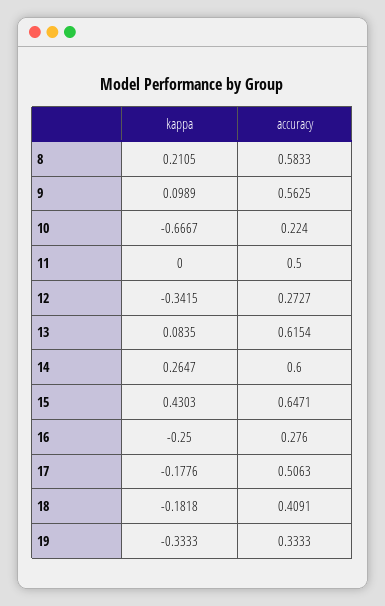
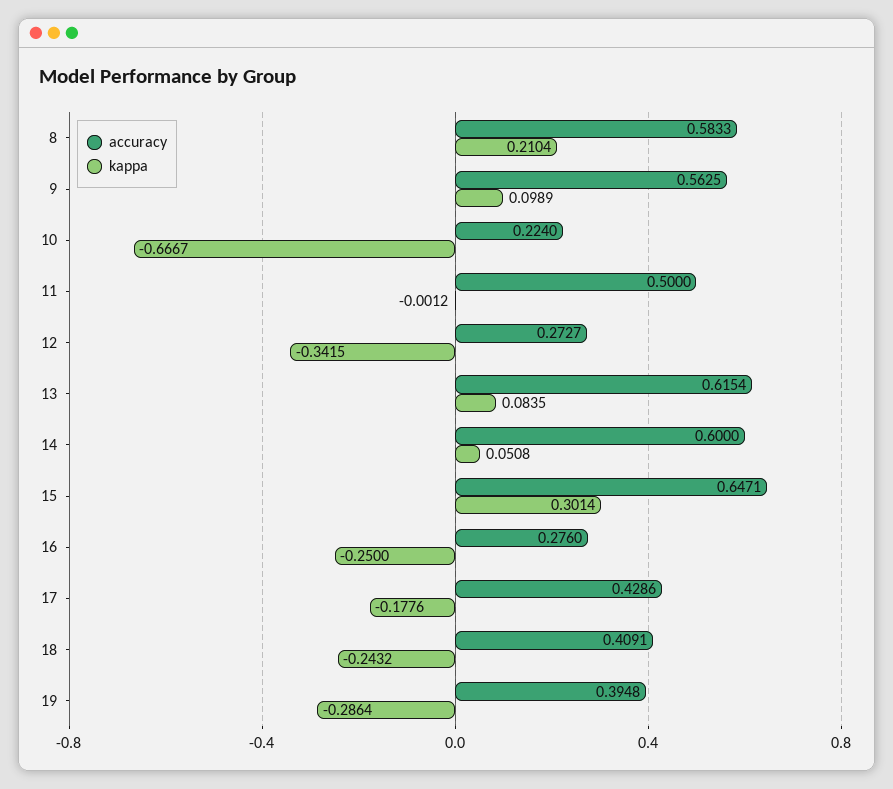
  {
    "kappa": {
-     "8": 0.2105,
+     "8": 0.2104,
      "9": 0.0989,
      "10": -0.6667,
-     "11": 0,
+     "11": -0.0012,
      "12": -0.3415,
      "13": 0.0835,
-     "14": 0.2647,
+     "14": 0.0508,
-     "15": 0.4303,
+     "15": 0.3014,
      "16": -0.25,
      "17": -0.1776,
-     "18": -0.1818,
+     "18": -0.2432,
-     "19": -0.3333
+     "19": -0.2864
    },
    "accuracy": {
      "8": 0.5833,
      "9": 0.5625,
      "10": 0.224,
      "11": 0.5,
      "12": 0.2727,
      "13": 0.6154,
      "14": 0.6,
      "15": 0.6471,
      "16": 0.276,
-     "17": 0.5063,
+     "17": 0.4286,
      "18": 0.4091,
-     "19": 0.3333
+     "19": 0.3948
    }
  }

